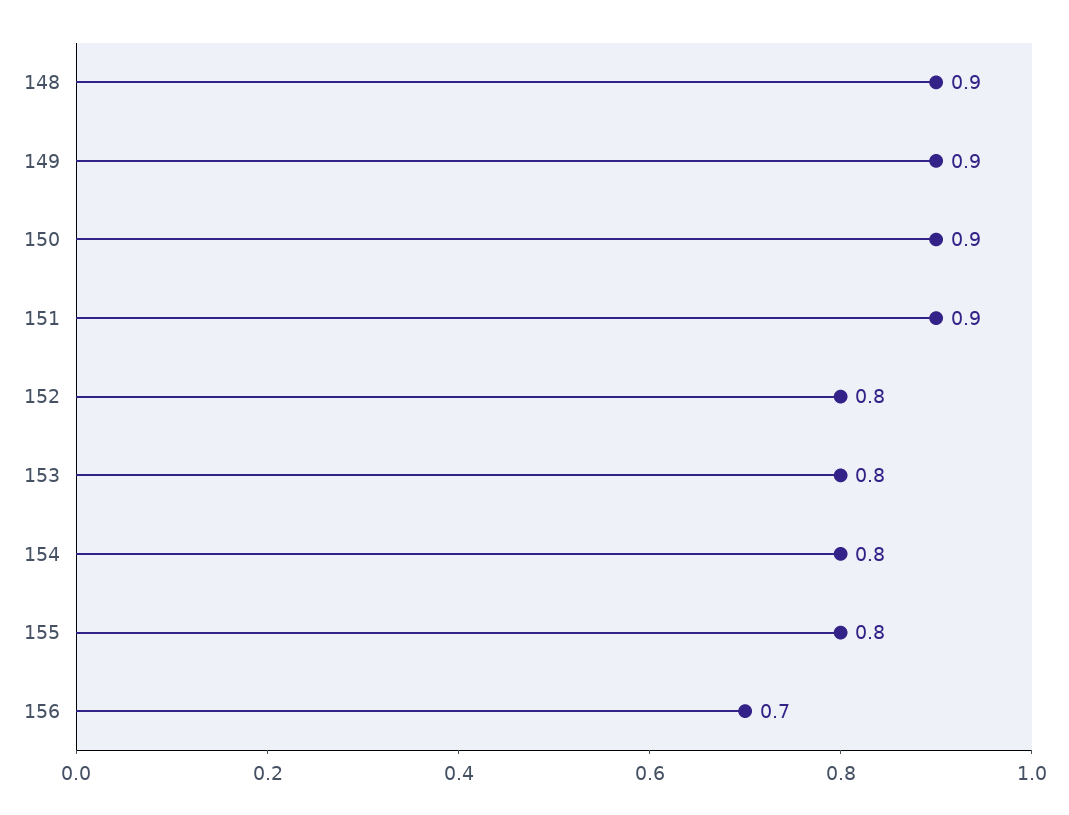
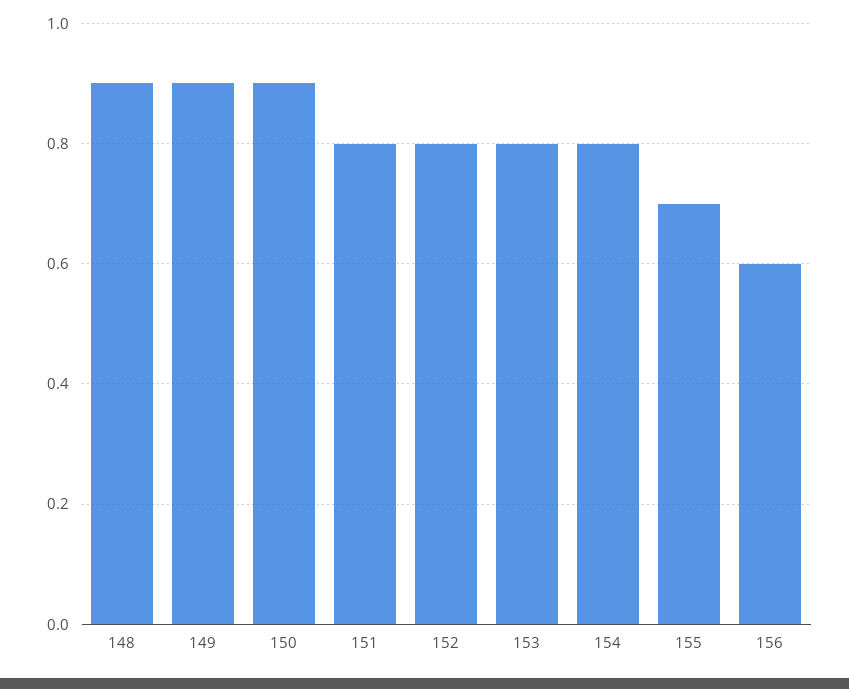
  {
    "148": 0.9,
    "149": 0.9,
    "150": 0.9,
-   "151": 0.9,
+   "151": 0.8,
    "152": 0.8,
    "153": 0.8,
    "154": 0.8,
-   "155": 0.8,
+   "155": 0.7,
-   "156": 0.7
+   "156": 0.6
  }

